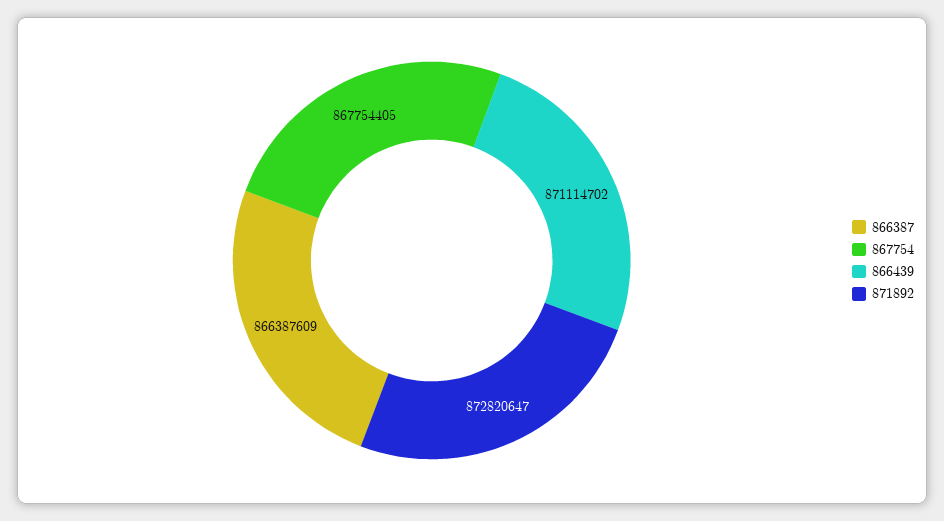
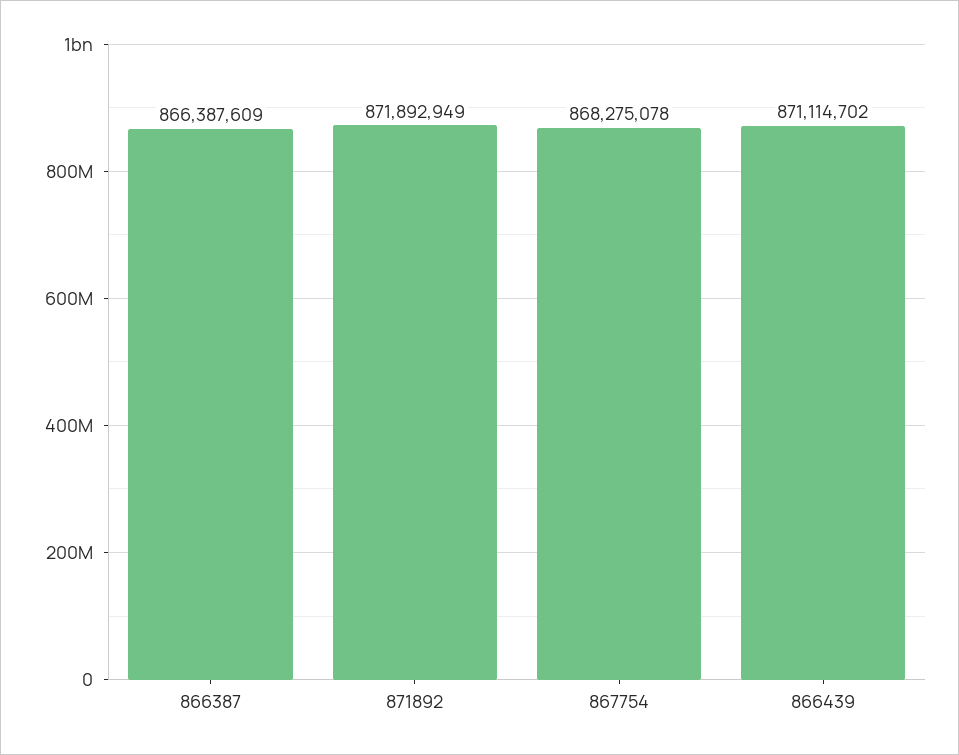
  {
    "866387": 866387609,
-   "867754": 867754405,
+   "867754": 868275078,
    "866439": 871114702,
-   "871892": 872820647
+   "871892": 871892949
  }

